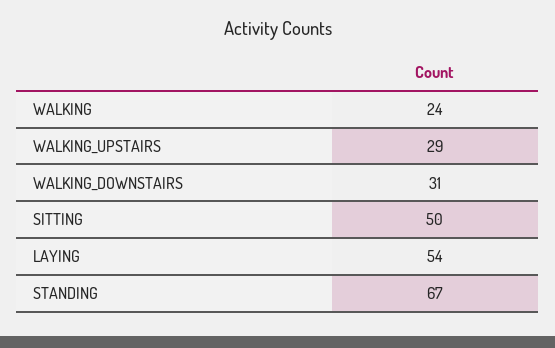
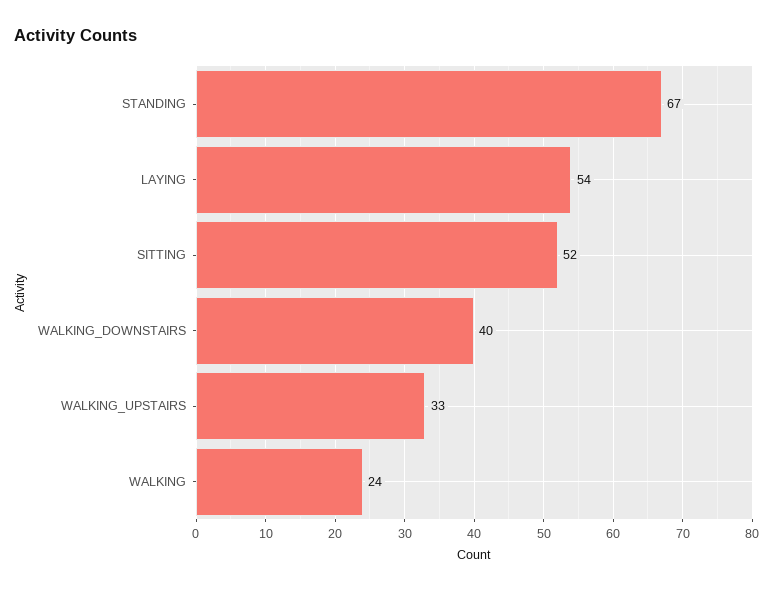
  {
    "WALKING": 24,
-   "WALKING_UPSTAIRS": 29,
+   "WALKING_UPSTAIRS": 33,
-   "WALKING_DOWNSTAIRS": 31,
+   "WALKING_DOWNSTAIRS": 40,
-   "SITTING": 50,
+   "SITTING": 52,
    "LAYING": 54,
    "STANDING": 67
  }

